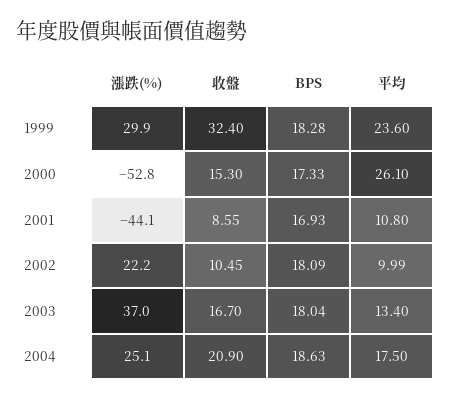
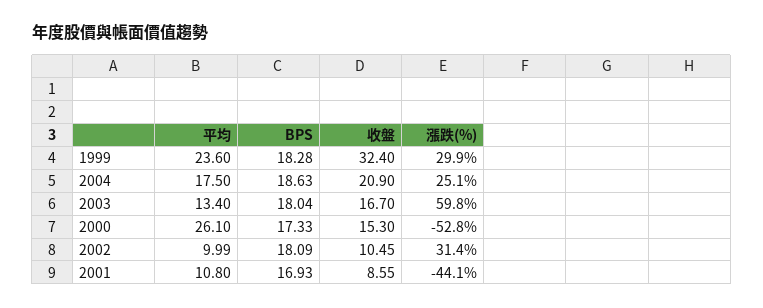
  {
    "漲跌(%)": {
      "1999": 29.9,
      "2000": -52.8,
      "2001": -44.1,
-     "2002": 22.2,
+     "2002": 31.4,
-     "2003": 37,
+     "2003": 59.8,
      "2004": 25.1
    },
    "收盤": {
      "1999": 32.4,
      "2000": 15.3,
      "2001": 8.55,
      "2002": 10.45,
      "2003": 16.7,
      "2004": 20.9
    },
    "BPS": {
      "1999": 18.28,
      "2000": 17.33,
      "2001": 16.93,
      "2002": 18.09,
      "2003": 18.04,
      "2004": 18.63
    },
    "平均": {
      "1999": 23.6,
      "2000": 26.1,
      "2001": 10.8,
      "2002": 9.99,
      "2003": 13.4,
      "2004": 17.5
    }
  }

